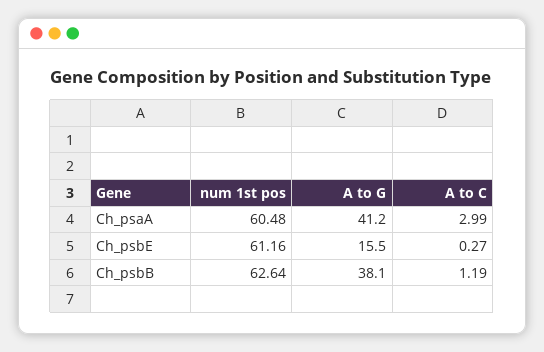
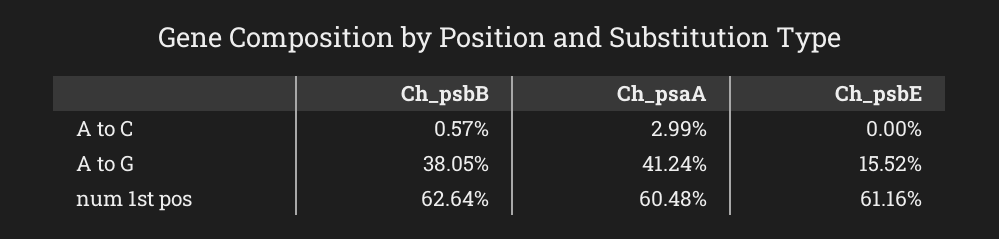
  {
    "num 1st pos": {
      "Ch_psaA": 60.48,
      "Ch_psbE": 61.16,
      "Ch_psbB": 62.64
    },
    "A to G": {
      "Ch_psaA": 41.24,
      "Ch_psbE": 15.52,
      "Ch_psbB": 38.05
    },
    "A to C": {
      "Ch_psaA": 2.99,
-     "Ch_psbE": 0.27,
+     "Ch_psbE": 0,
-     "Ch_psbB": 1.19
+     "Ch_psbB": 0.57
    }
  }

